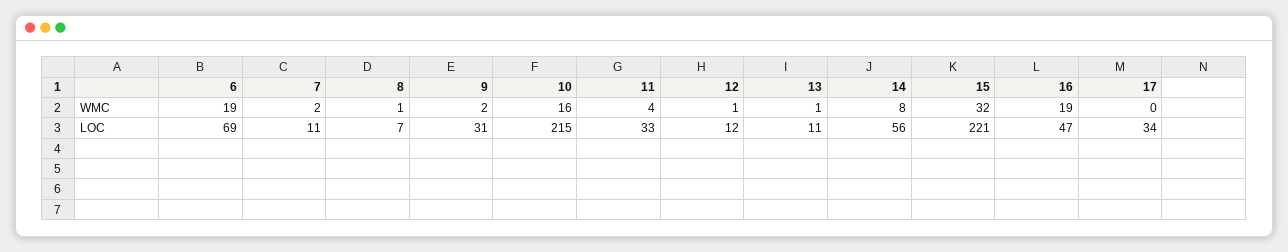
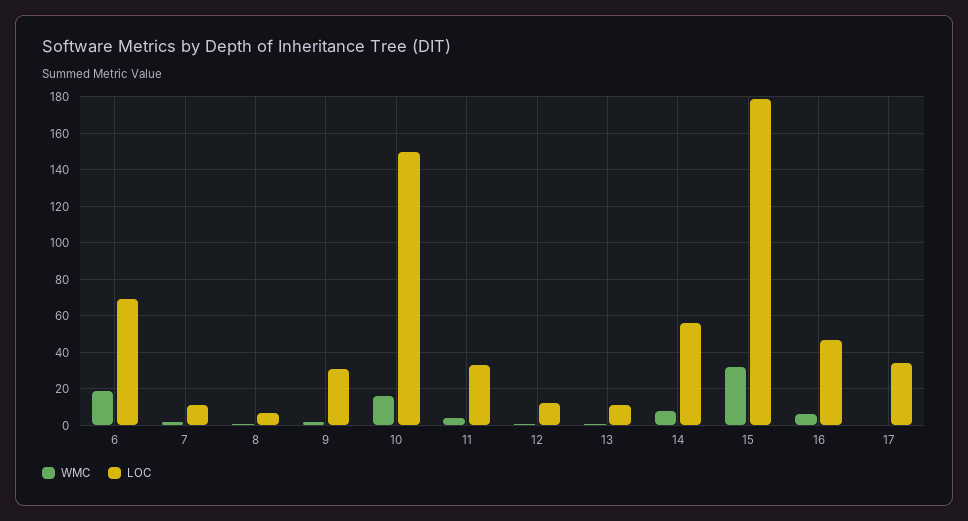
  {
    "WMC": {
      "6": 19,
      "7": 2,
      "8": 1,
      "9": 2,
      "10": 16,
      "11": 4,
      "12": 1,
      "13": 1,
      "14": 8,
      "15": 32,
-     "16": 19,
+     "16": 5,
      "17": 0
    },
    "LOC": {
      "6": 69,
      "7": 11,
      "8": 7,
      "9": 31,
-     "10": 215,
+     "10": 150,
      "11": 33,
      "12": 12,
      "13": 11,
      "14": 56,
-     "15": 221,
+     "15": 180,
      "16": 47,
      "17": 34
    }
  }

